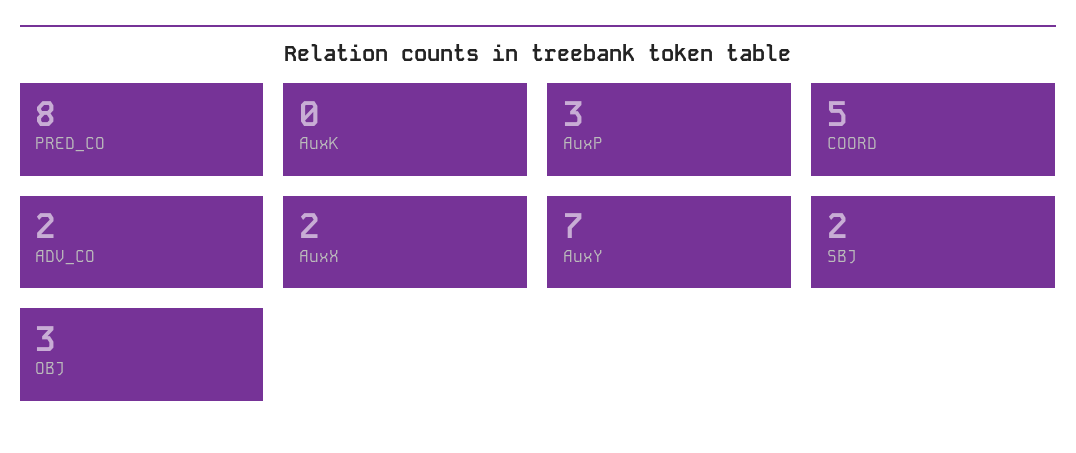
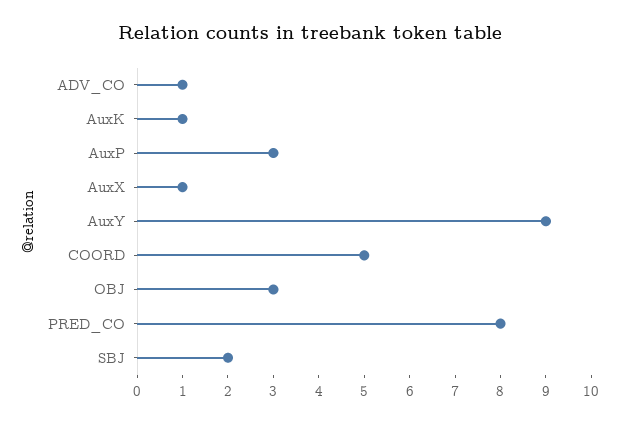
  {
    "PRED_CO": 8,
-   "AuxK": 0,
+   "AuxK": 1,
    "AuxP": 3,
    "COORD": 5,
-   "ADV_CO": 2,
+   "ADV_CO": 1,
-   "AuxX": 2,
+   "AuxX": 1,
-   "AuxY": 7,
+   "AuxY": 9,
    "SBJ": 2,
    "OBJ": 3
  }

